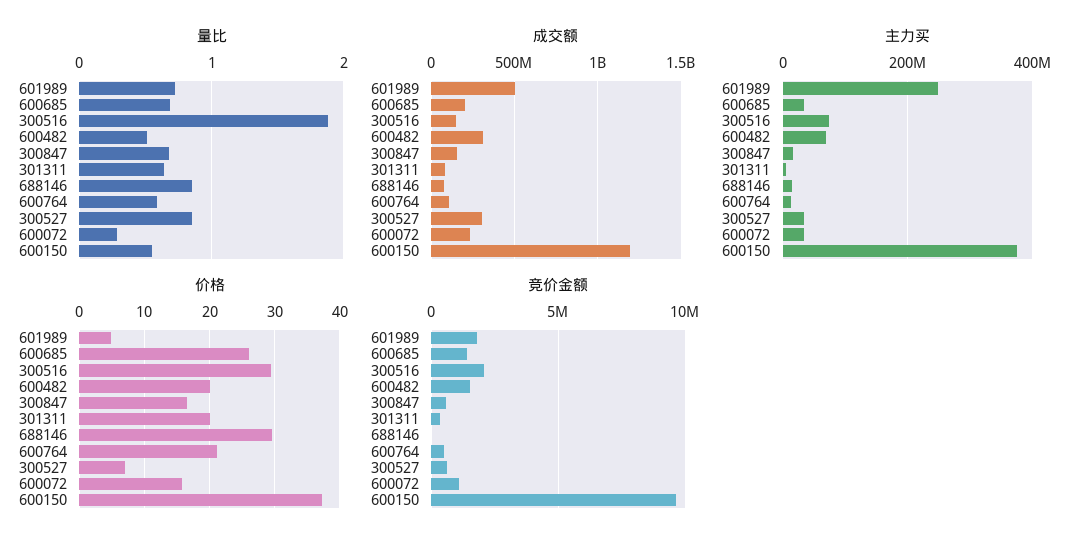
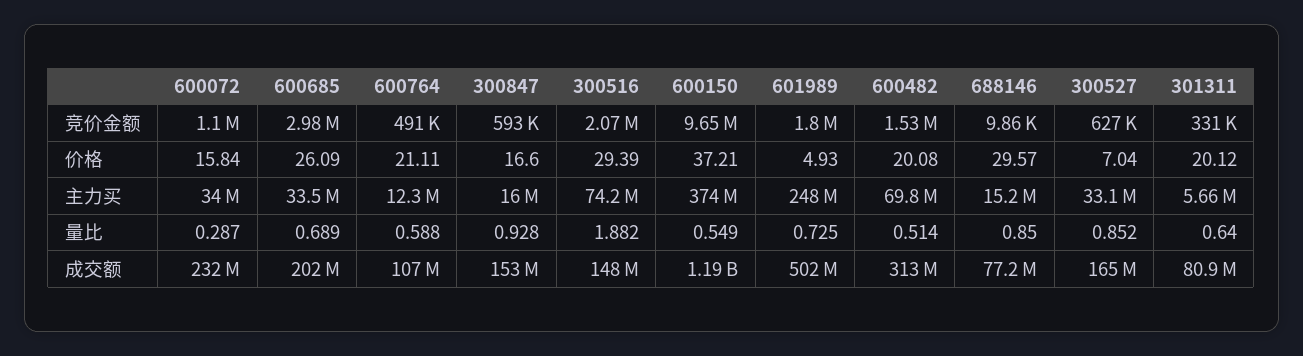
  {
    "量比": {
      "601989": 0.725,
      "600685": 0.689,
      "300516": 1.882,
      "600482": 0.514,
-     "300847": 0.7,
+     "300847": 0.928,
      "301311": 0.64,
      "688146": 0.85,
      "600764": 0.588,
      "300527": 0.852,
      "600072": 0.287,
      "600150": 0.549
    },
    "成交额": {
      "601989": 502000000,
      "600685": 202000000,
      "300516": 148000000,
      "600482": 313000000,
      "300847": 153000000,
      "301311": 80900000,
      "688146": 77200000,
      "600764": 107000000,
-     "300527": 300000000,
+     "300527": 165000000,
      "600072": 232000000,
      "600150": 1190000000
    },
    "主力买": {
      "601989": 248000000,
      "600685": 33500000,
      "300516": 74200000,
      "600482": 69800000,
      "300847": 16000000,
      "301311": 5660000,
      "688146": 15200000,
      "600764": 12300000,
      "300527": 33100000,
      "600072": 34000000,
      "600150": 374000000
    },
    "价格": {
      "601989": 4.93,
      "600685": 26.09,
      "300516": 29.39,
      "600482": 20.08,
      "300847": 16.6,
      "301311": 20.12,
      "688146": 29.57,
      "600764": 21.11,
      "300527": 7.04,
      "600072": 15.84,
      "600150": 37.21
    },
    "竞价金额": {
      "601989": 1800000,
-     "600685": 1500000,
+     "600685": 2980000,
      "300516": 2070000,
      "600482": 1530000,
      "300847": 593000,
      "301311": 331000,
      "688146": 9860,
      "600764": 491000,
      "300527": 627000,
      "600072": 1100000,
      "600150": 9650000
    }
  }

